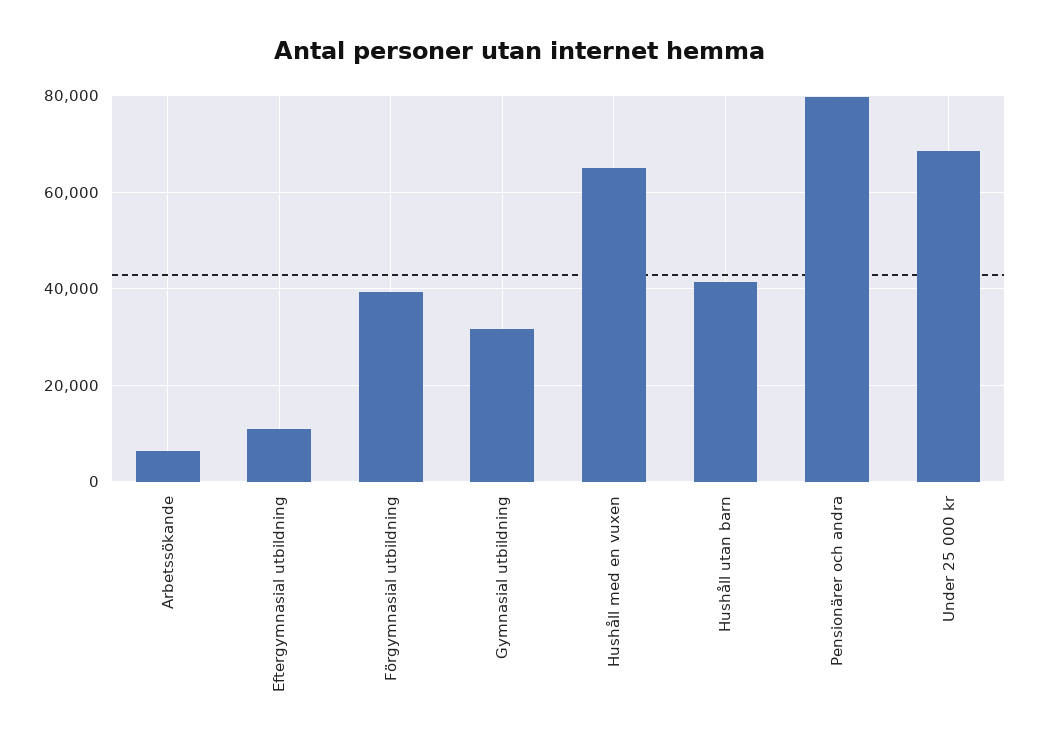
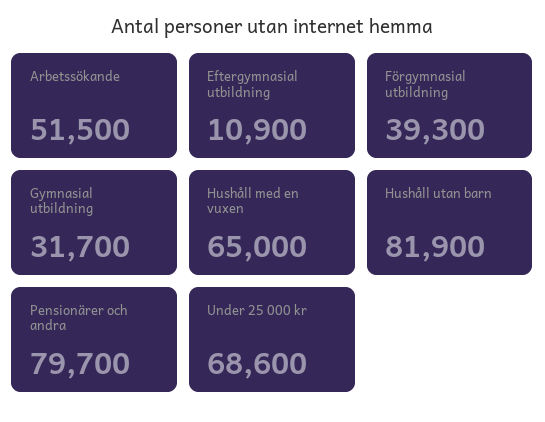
  {
-   "Arbetssökande": 6000,
+   "Arbetssökande": 51500,
    "Eftergymnasial utbildning": 10900,
    "Förgymnasial utbildning": 39300,
    "Gymnasial utbildning": 31700,
    "Hushåll med en vuxen": 65000,
-   "Hushåll utan barn": 42000,
+   "Hushåll utan barn": 81900,
    "Pensionärer och andra": 79700,
    "Under 25 000 kr": 68600
  }

